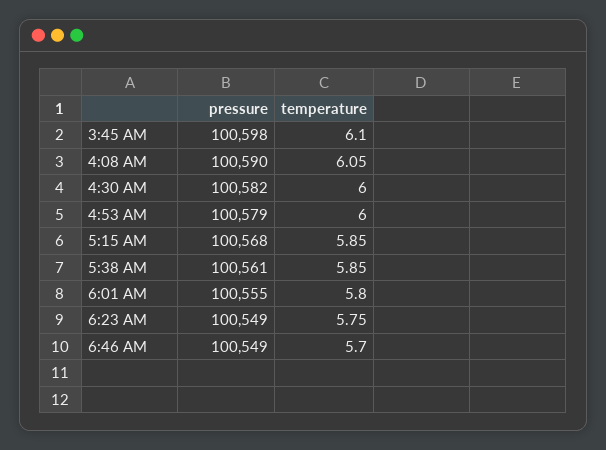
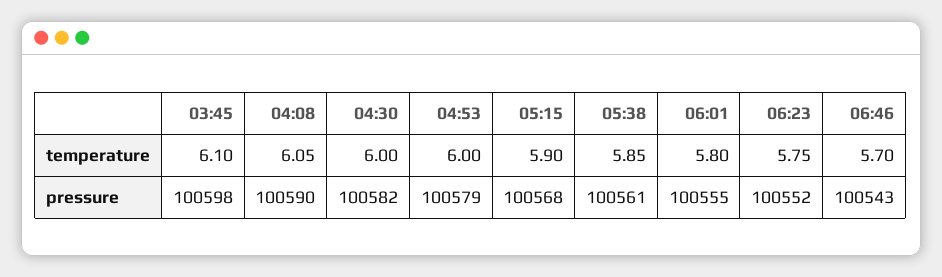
  {
    "pressure": {
      "3:45 AM": 100598,
      "4:08 AM": 100590,
      "4:30 AM": 100582,
      "4:53 AM": 100579,
      "5:15 AM": 100568,
      "5:38 AM": 100561,
      "6:01 AM": 100555,
-     "6:23 AM": 100549,
+     "6:23 AM": 100552,
-     "6:46 AM": 100549
+     "6:46 AM": 100543
    },
    "temperature": {
      "3:45 AM": 6.1,
      "4:08 AM": 6.05,
      "4:30 AM": 6,
      "4:53 AM": 6,
-     "5:15 AM": 5.85,
+     "5:15 AM": 5.9,
      "5:38 AM": 5.85,
      "6:01 AM": 5.8,
      "6:23 AM": 5.75,
      "6:46 AM": 5.7
    }
  }

